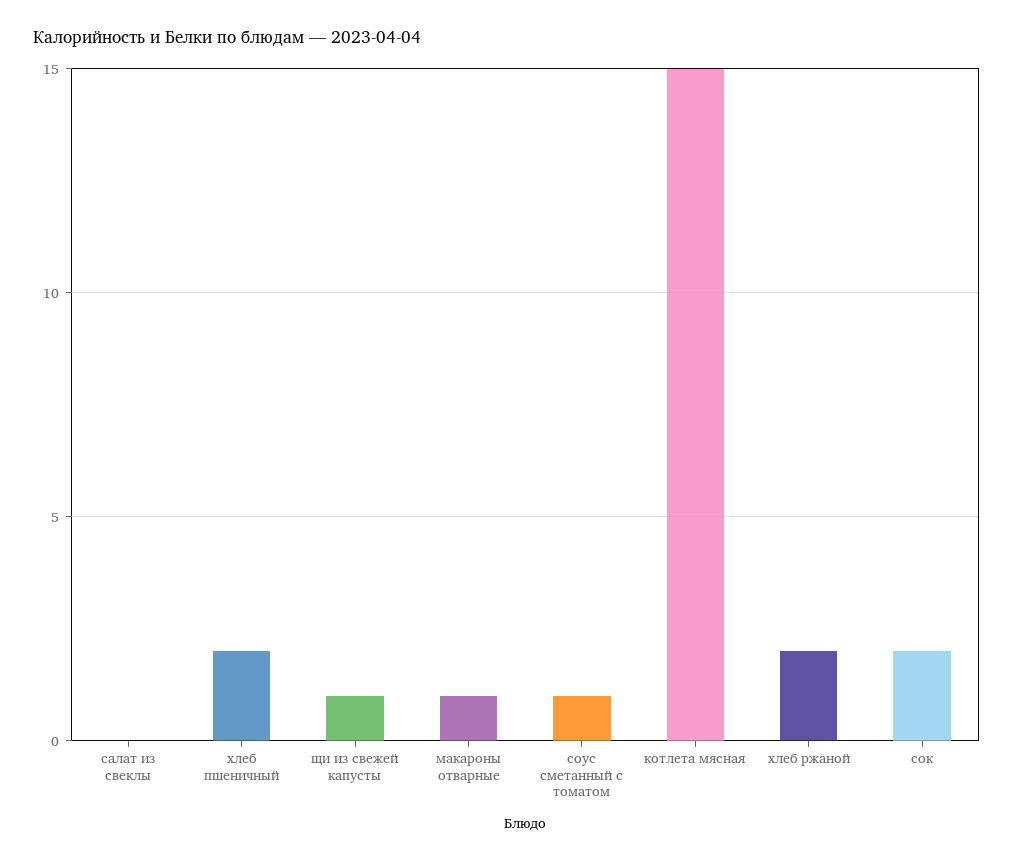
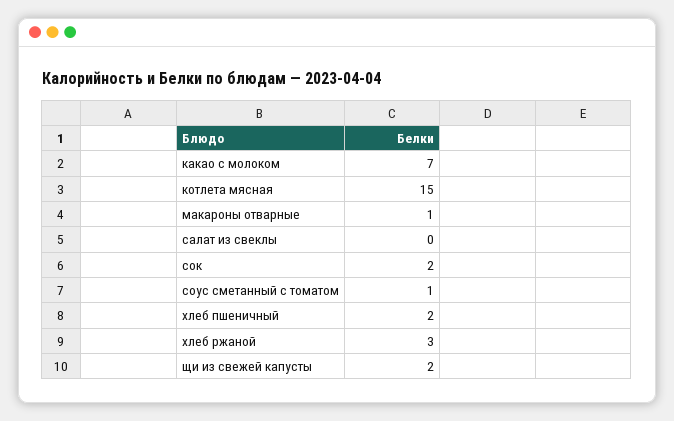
  {
    "салат из свеклы": 0,
    "хлеб пшеничный": 2,
-   "щи из свежей капусты": 1,
+   "щи из свежей капусты": 2,
    "макароны отварные": 1,
    "соус сметанный с томатом": 1,
    "котлета мясная": 15,
-   "хлеб ржаной": 2,
+   "хлеб ржаной": 3,
-   "сок": 2
+   "сок": 2,
+   "какао с молоком": 7
  }

